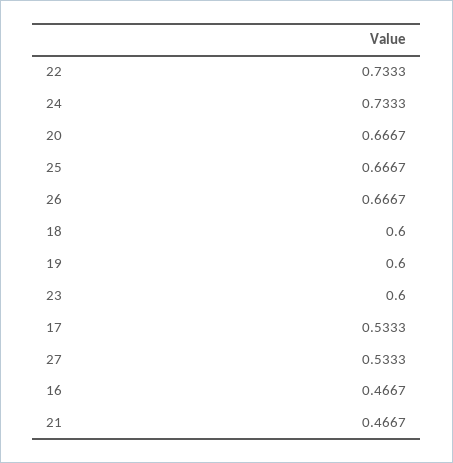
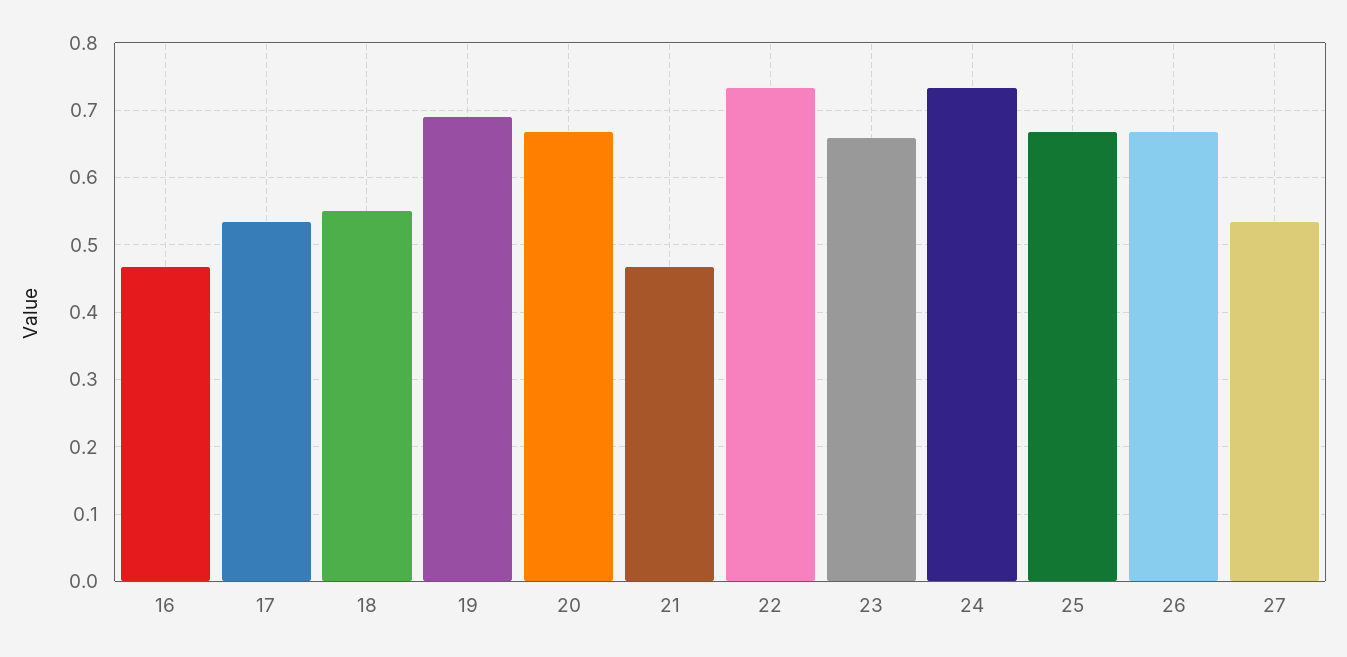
  {
    "22": 0.7333,
    "24": 0.7333,
    "20": 0.6667,
    "25": 0.6667,
    "26": 0.6667,
-   "18": 0.6,
+   "18": 0.55,
-   "19": 0.6,
+   "19": 0.69,
-   "23": 0.6,
+   "23": 0.66,
    "17": 0.5333,
    "27": 0.5333,
    "16": 0.4667,
    "21": 0.4667
  }

